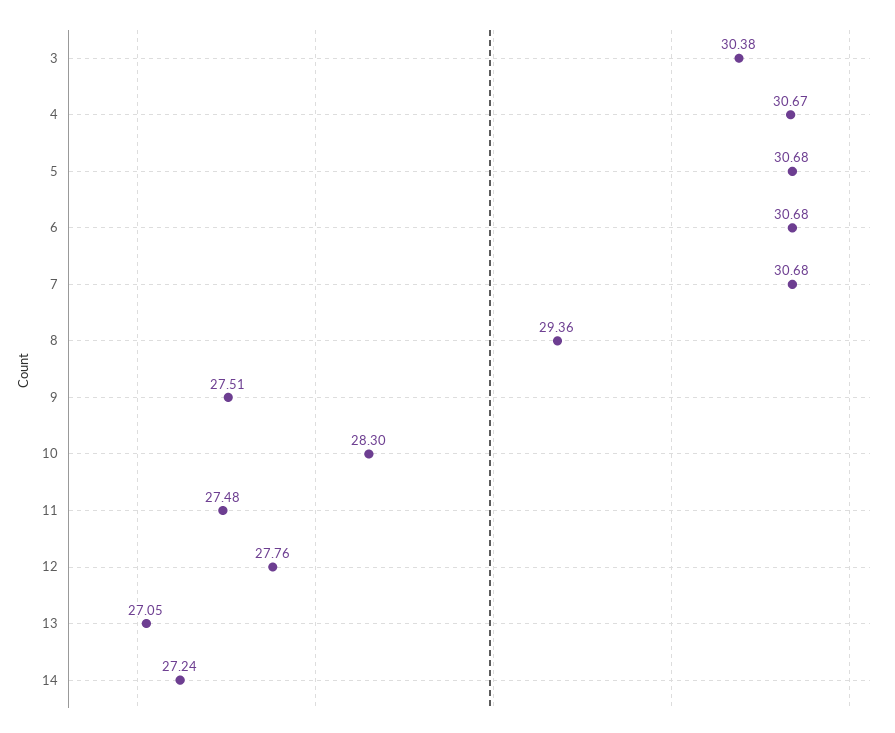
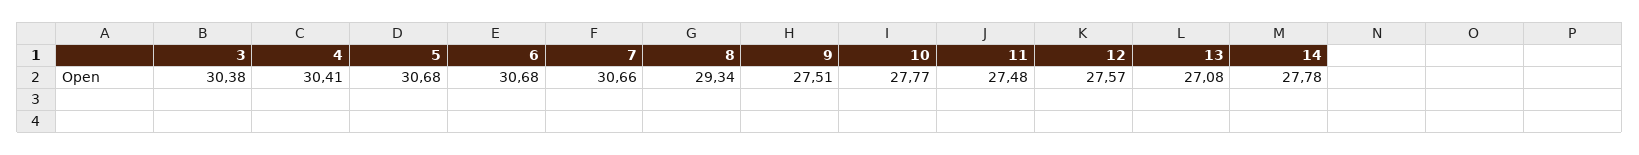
  {
    "3": 30.38,
-   "4": 30.67,
+   "4": 30.41,
    "5": 30.68,
    "6": 30.68,
-   "7": 30.68,
+   "7": 30.66,
-   "8": 29.36,
+   "8": 29.34,
    "9": 27.51,
-   "10": 28.3,
+   "10": 27.77,
    "11": 27.48,
-   "12": 27.76,
+   "12": 27.57,
-   "13": 27.05,
+   "13": 27.08,
-   "14": 27.24
+   "14": 27.78
  }

